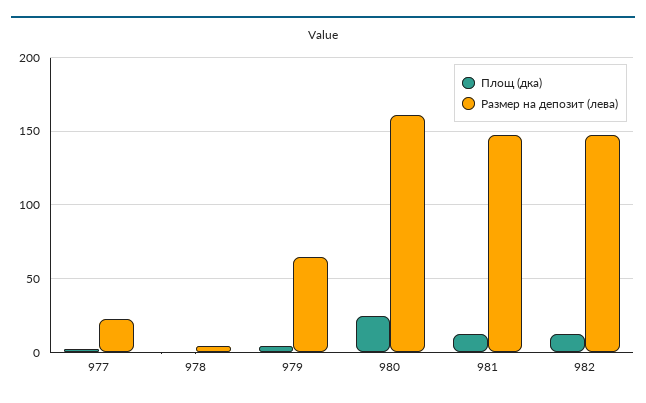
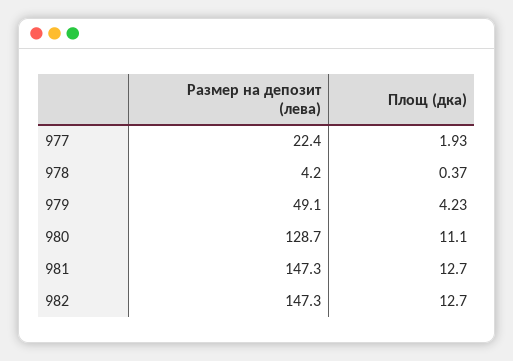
  {
    "Площ (дка)": {
      "977": 1.93,
      "978": 0.37,
      "979": 4.23,
-     "980": 25,
+     "980": 11.1,
      "981": 12.7,
      "982": 12.7
    },
    "Размер на депозит (лева)": {
      "977": 22.4,
      "978": 4.2,
-     "979": 65,
+     "979": 49.1,
-     "980": 160,
+     "980": 128.7,
      "981": 147.3,
      "982": 147.3
    }
  }

